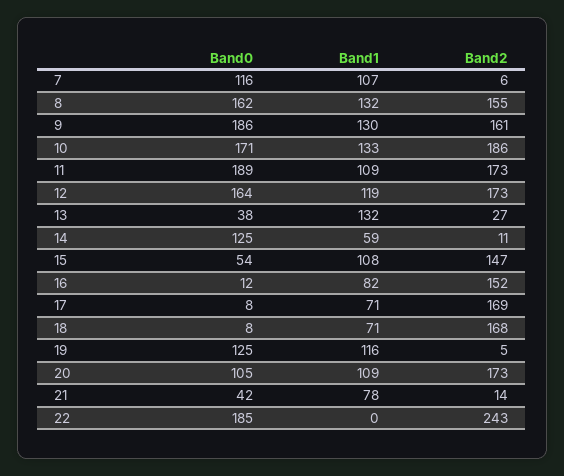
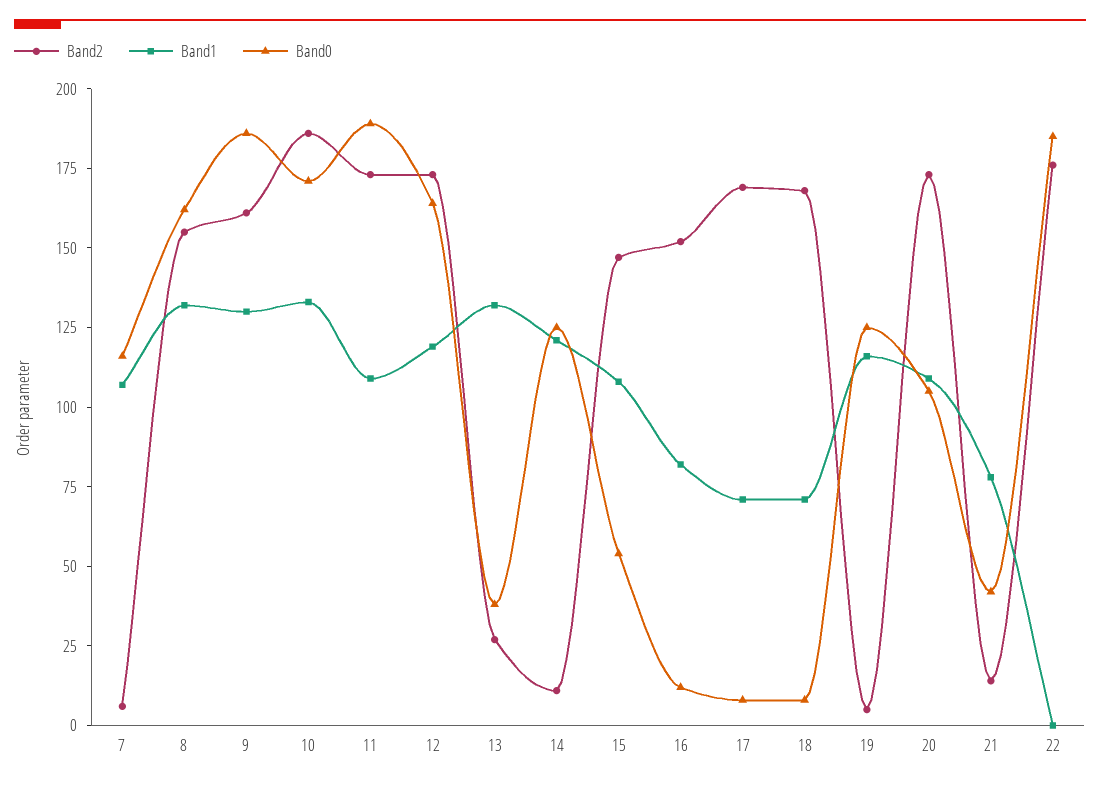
  {
    "Band0": {
      "7": 116,
      "8": 162,
      "9": 186,
      "10": 171,
      "11": 189,
      "12": 164,
      "13": 38,
      "14": 125,
      "15": 54,
      "16": 12,
      "17": 8,
      "18": 8,
      "19": 125,
      "20": 105,
      "21": 42,
      "22": 185
    },
    "Band1": {
      "7": 107,
      "8": 132,
      "9": 130,
      "10": 133,
      "11": 109,
      "12": 119,
      "13": 132,
-     "14": 59,
+     "14": 120,
      "15": 108,
      "16": 82,
      "17": 71,
      "18": 71,
      "19": 116,
      "20": 109,
      "21": 78,
      "22": 0
    },
    "Band2": {
      "7": 6,
      "8": 155,
      "9": 161,
      "10": 186,
      "11": 173,
      "12": 173,
      "13": 27,
      "14": 11,
      "15": 147,
      "16": 152,
      "17": 169,
      "18": 168,
      "19": 5,
      "20": 173,
      "21": 14,
-     "22": 243
+     "22": 175
    }
  }

